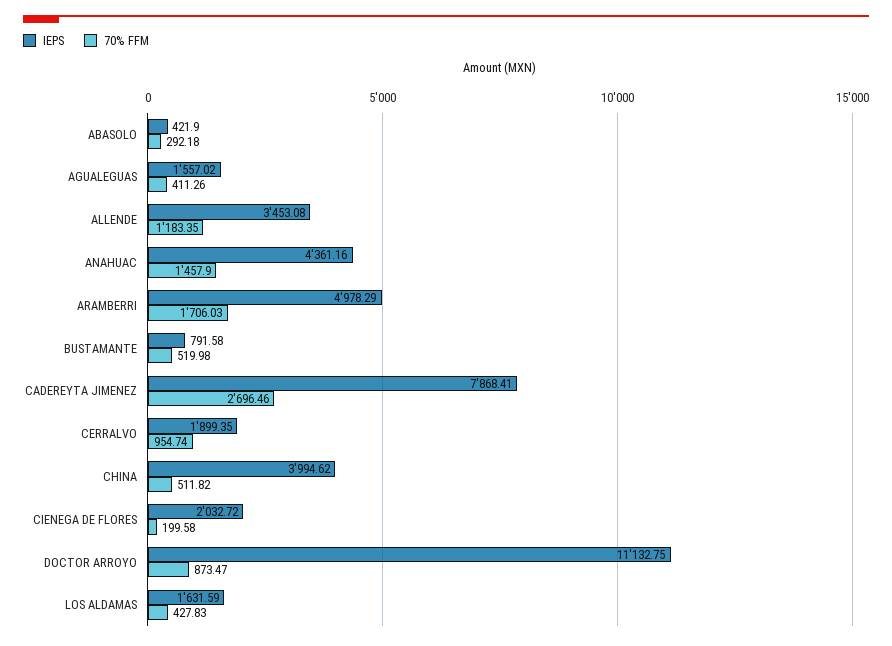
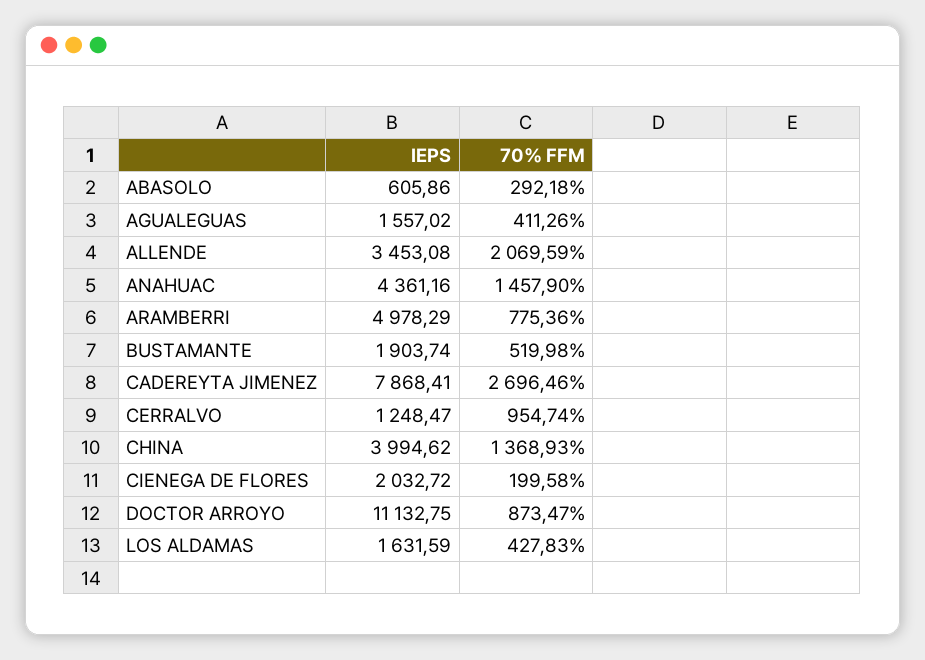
  {
    "IEPS": {
-     "ABASOLO": 421.9,
+     "ABASOLO": 605.86,
      "AGUALEGUAS": 1557.02,
      "ALLENDE": 3453.08,
      "ANAHUAC": 4361.16,
      "ARAMBERRI": 4978.29,
-     "BUSTAMANTE": 791.58,
+     "BUSTAMANTE": 1903.74,
      "CADEREYTA JIMENEZ": 7868.41,
-     "CERRALVO": 1899.35,
+     "CERRALVO": 1248.47,
      "CHINA": 3994.62,
      "CIENEGA DE FLORES": 2032.72,
      "DOCTOR ARROYO": 11132.75,
      "LOS ALDAMAS": 1631.59
    },
    "70% FFM": {
      "ABASOLO": 292.18,
      "AGUALEGUAS": 411.26,
-     "ALLENDE": 1183.35,
+     "ALLENDE": 2069.59,
      "ANAHUAC": 1457.9,
-     "ARAMBERRI": 1706.03,
+     "ARAMBERRI": 775.36,
      "BUSTAMANTE": 519.98,
      "CADEREYTA JIMENEZ": 2696.46,
      "CERRALVO": 954.74,
-     "CHINA": 511.82,
+     "CHINA": 1368.93,
      "CIENEGA DE FLORES": 199.58,
      "DOCTOR ARROYO": 873.47,
      "LOS ALDAMAS": 427.83
    }
  }

